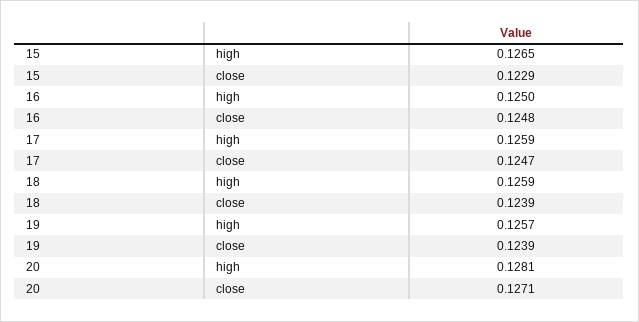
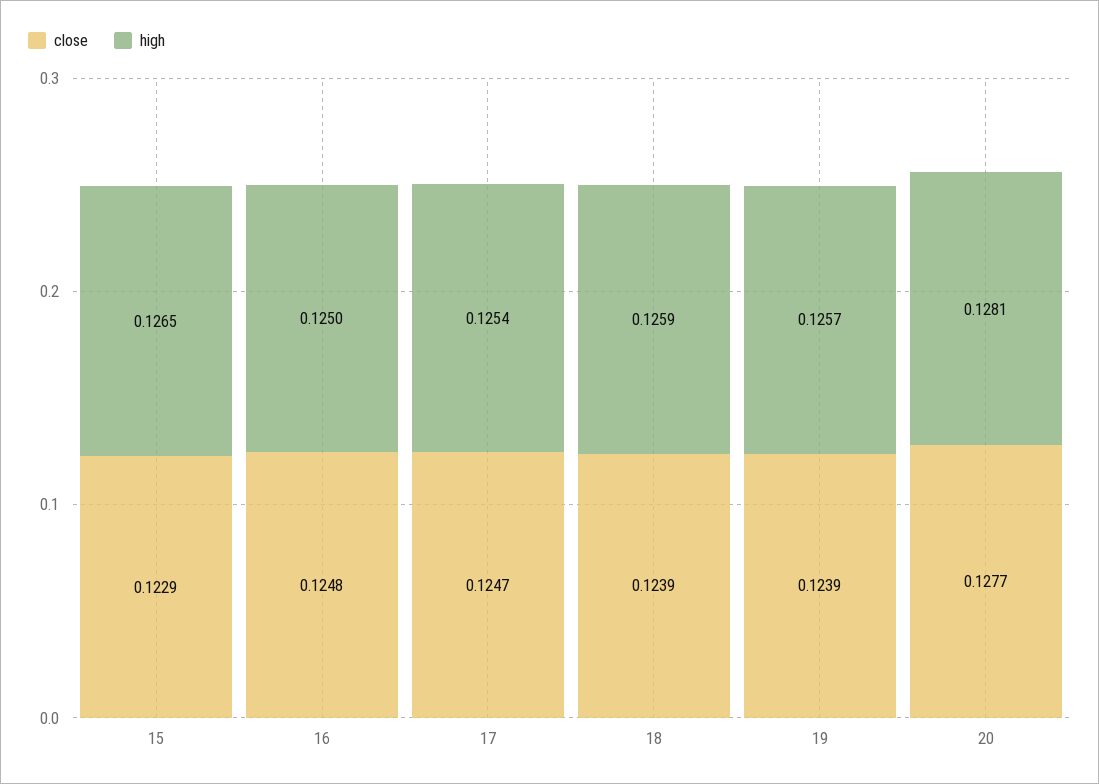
  {
    "high": {
      "15": 0.1265,
      "16": 0.125,
-     "17": 0.1259,
+     "17": 0.1254,
      "18": 0.1259,
      "19": 0.1257,
      "20": 0.1281
    },
    "close": {
      "15": 0.1229,
      "16": 0.1248,
      "17": 0.1247,
      "18": 0.1239,
      "19": 0.1239,
-     "20": 0.1271
+     "20": 0.1277
    }
  }

